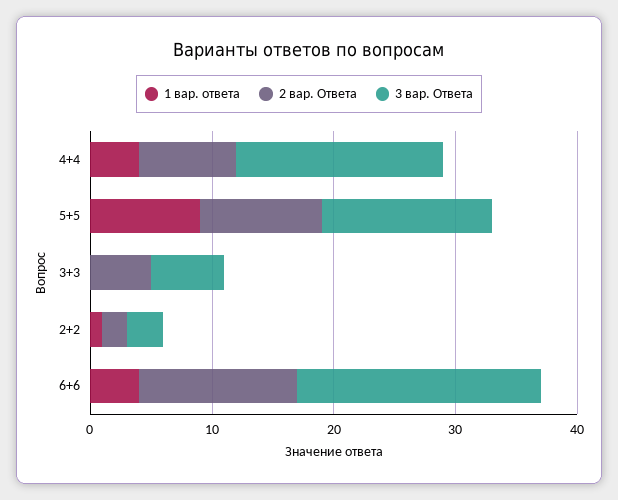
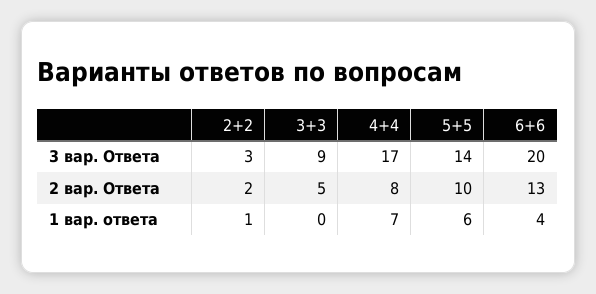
  {
    "1 вар. ответа": {
-     "4+4": 4,
+     "4+4": 7,
-     "5+5": 9,
+     "5+5": 6,
      "3+3": 0,
      "2+2": 1,
      "6+6": 4
    },
    "2 вар. Ответа": {
      "4+4": 8,
      "5+5": 10,
      "3+3": 5,
      "2+2": 2,
      "6+6": 13
    },
    "3 вар. Ответа": {
      "4+4": 17,
      "5+5": 14,
-     "3+3": 6,
+     "3+3": 9,
      "2+2": 3,
      "6+6": 20
    }
  }

